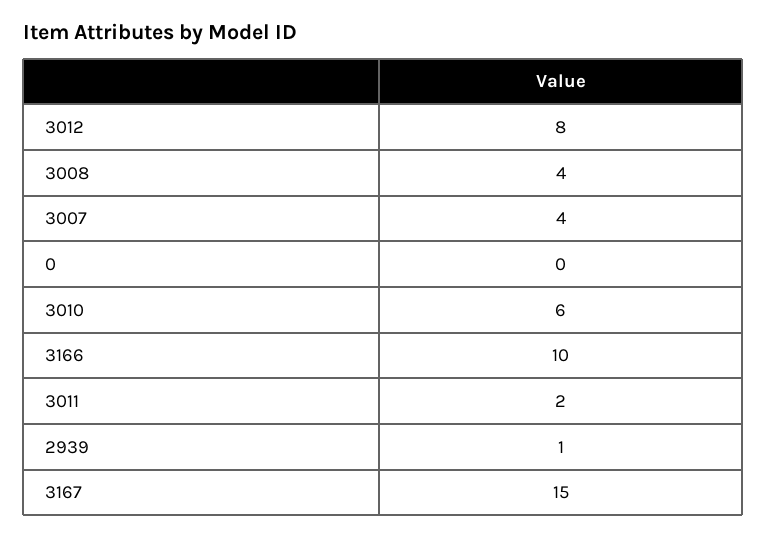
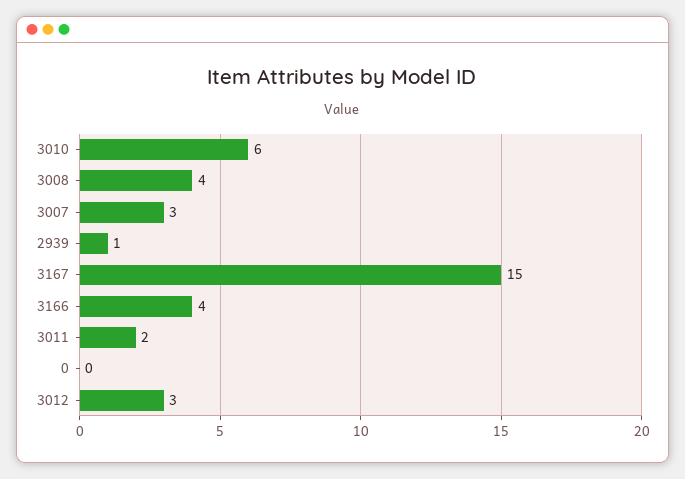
  {
-   "3012": 8,
+   "3012": 3,
    "3008": 4,
-   "3007": 4,
+   "3007": 3,
    "0": 0,
    "3010": 6,
-   "3166": 10,
+   "3166": 4,
    "3011": 2,
    "2939": 1,
    "3167": 15
  }

